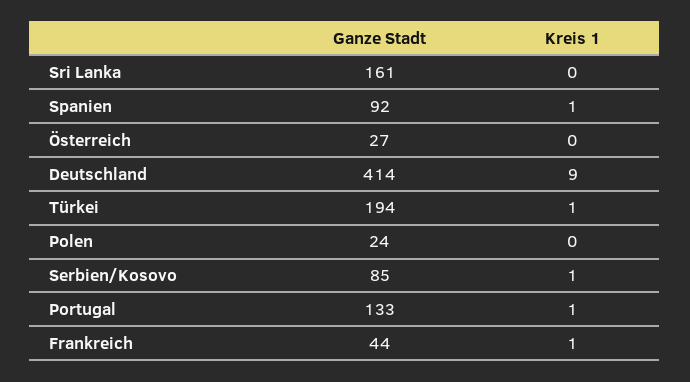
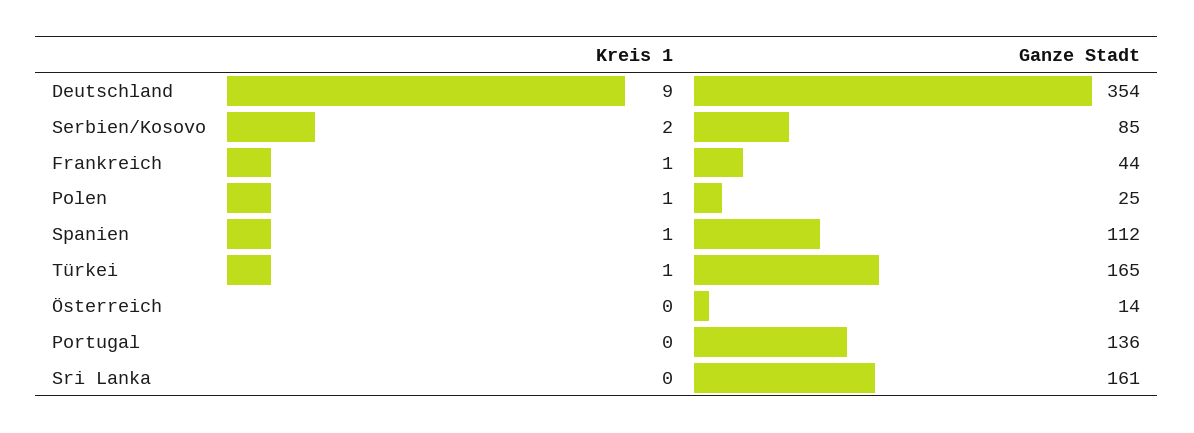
  {
    "Ganze Stadt": {
      "Sri Lanka": 161,
-     "Spanien": 92,
+     "Spanien": 112,
-     "Österreich": 27,
+     "Österreich": 14,
-     "Deutschland": 414,
+     "Deutschland": 354,
-     "Türkei": 194,
+     "Türkei": 165,
-     "Polen": 24,
+     "Polen": 25,
      "Serbien/Kosovo": 85,
-     "Portugal": 133,
+     "Portugal": 136,
      "Frankreich": 44
    },
    "Kreis 1": {
      "Sri Lanka": 0,
      "Spanien": 1,
      "Österreich": 0,
      "Deutschland": 9,
      "Türkei": 1,
-     "Polen": 0,
+     "Polen": 1,
-     "Serbien/Kosovo": 1,
+     "Serbien/Kosovo": 2,
-     "Portugal": 1,
+     "Portugal": 0,
      "Frankreich": 1
    }
  }

